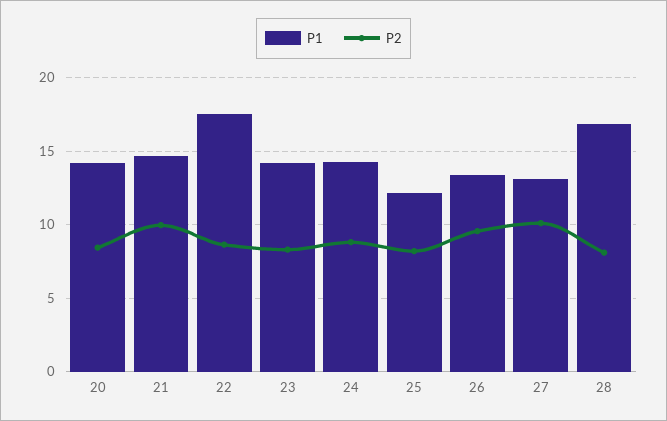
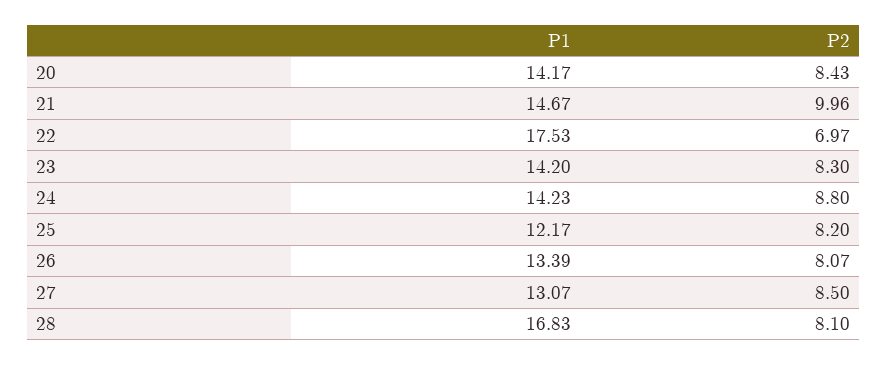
  {
    "P1": {
      "20": 14.17,
      "21": 14.67,
      "22": 17.53,
      "23": 14.2,
      "24": 14.23,
      "25": 12.17,
      "26": 13.39,
      "27": 13.07,
      "28": 16.83
    },
    "P2": {
      "20": 8.43,
      "21": 9.96,
-     "22": 8.5,
+     "22": 6.97,
      "23": 8.3,
      "24": 8.8,
      "25": 8.2,
-     "26": 9.5,
+     "26": 8.07,
-     "27": 10,
+     "27": 8.5,
      "28": 8.1
    }
  }

